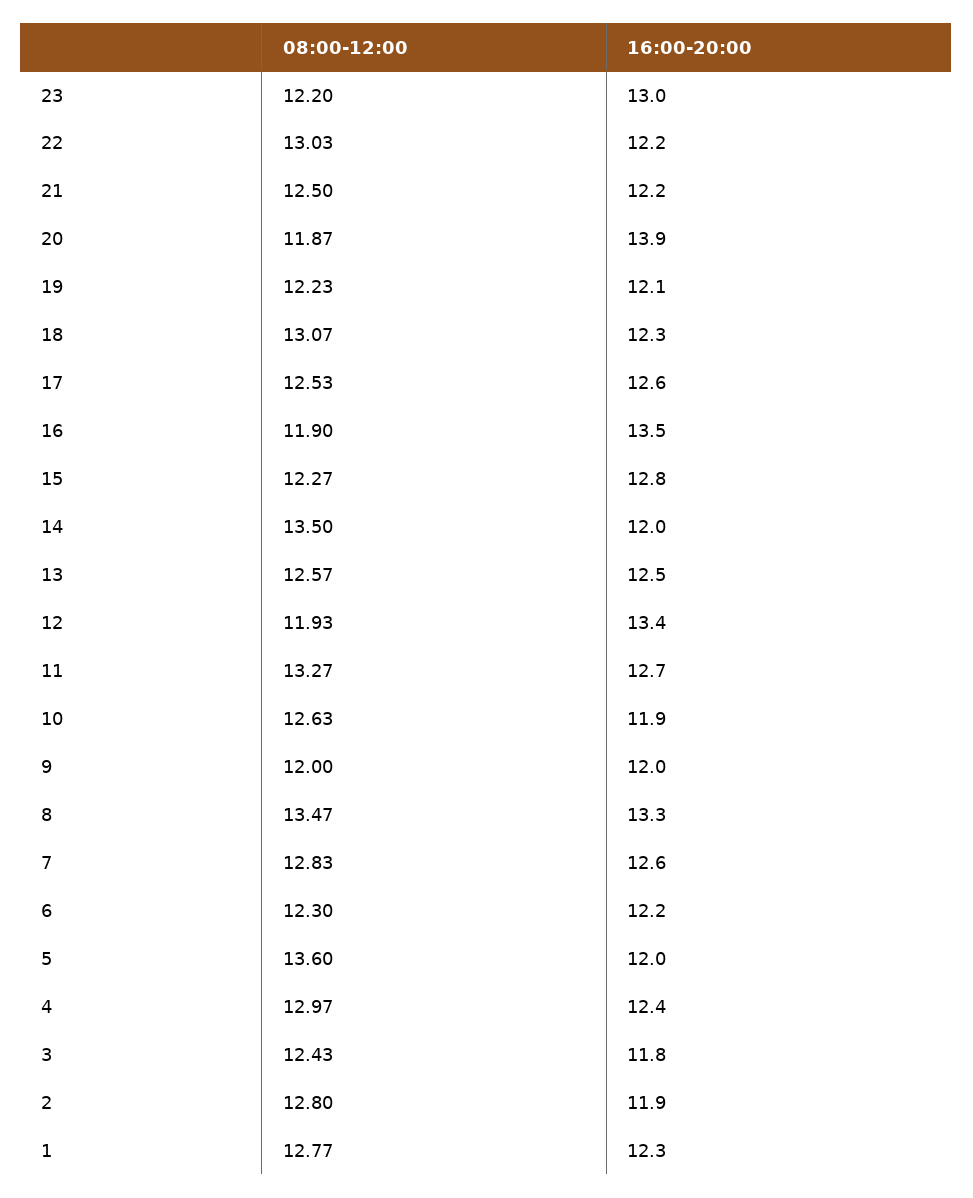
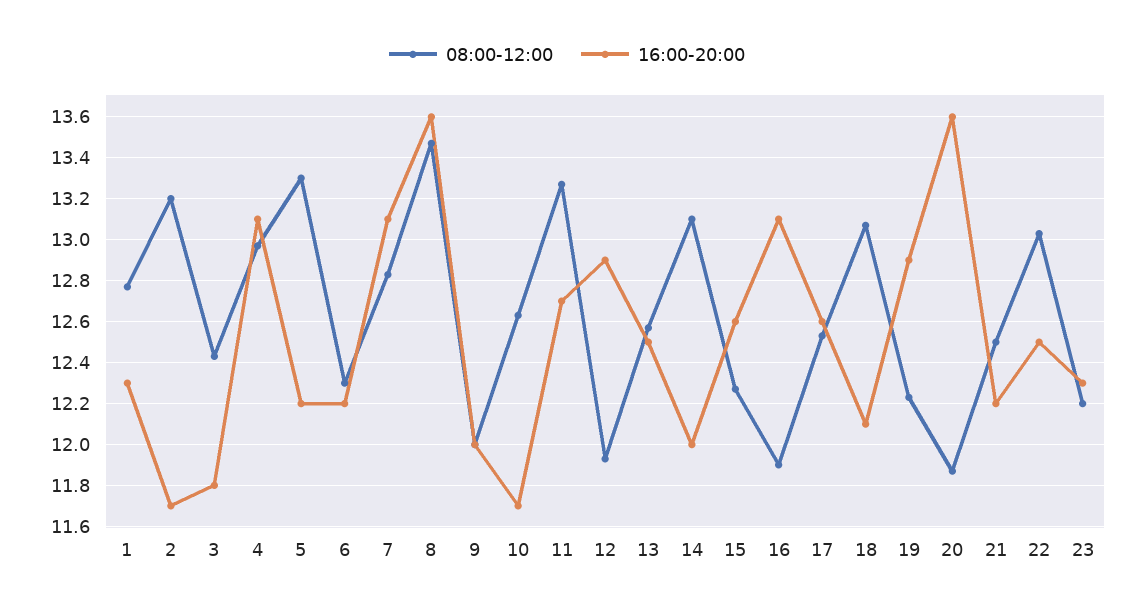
  {
    "08:00-12:00": {
      "23": 12.2,
      "22": 13.03,
      "21": 12.5,
      "20": 11.87,
      "19": 12.23,
      "18": 13.07,
      "17": 12.53,
      "16": 11.9,
      "15": 12.27,
-     "14": 13.5,
+     "14": 13.1,
      "13": 12.57,
      "12": 11.93,
      "11": 13.27,
      "10": 12.63,
      "9": 12,
      "8": 13.47,
      "7": 12.83,
      "6": 12.3,
-     "5": 13.6,
+     "5": 13.3,
      "4": 12.97,
      "3": 12.43,
-     "2": 12.8,
+     "2": 13.2,
      "1": 12.77
    },
    "16:00-20:00": {
-     "23": 13,
+     "23": 12.3,
-     "22": 12.2,
+     "22": 12.5,
      "21": 12.2,
-     "20": 13.9,
+     "20": 13.6,
-     "19": 12.1,
+     "19": 12.9,
-     "18": 12.3,
+     "18": 12.1,
      "17": 12.6,
-     "16": 13.5,
+     "16": 13.1,
-     "15": 12.8,
+     "15": 12.6,
      "14": 12,
      "13": 12.5,
-     "12": 13.4,
+     "12": 12.9,
      "11": 12.7,
-     "10": 11.9,
+     "10": 11.7,
      "9": 12,
-     "8": 13.3,
+     "8": 13.6,
-     "7": 12.6,
+     "7": 13.1,
      "6": 12.2,
-     "5": 12,
+     "5": 12.2,
-     "4": 12.4,
+     "4": 13.1,
      "3": 11.8,
-     "2": 11.9,
+     "2": 11.7,
      "1": 12.3
    }
  }

